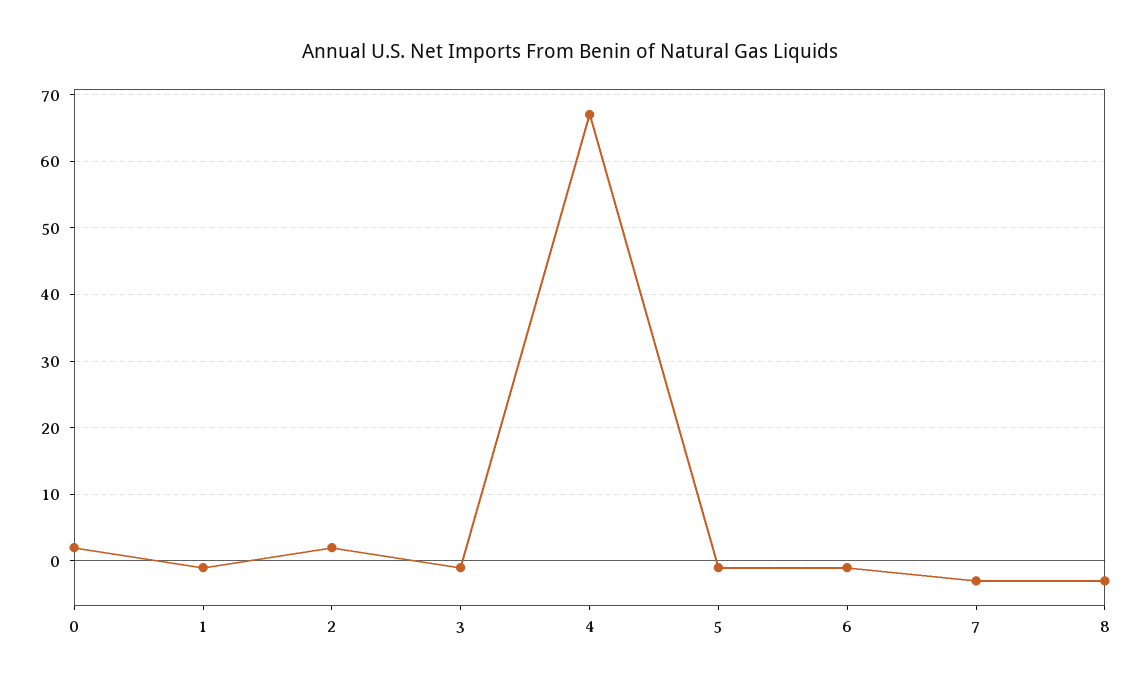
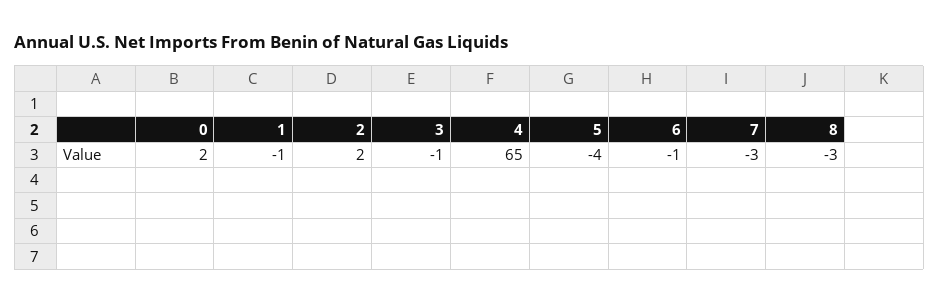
  {
    "0": 2,
    "1": -1,
    "2": 2,
    "3": -1,
-   "4": 67,
+   "4": 65,
-   "5": -1,
+   "5": -4,
    "6": -1,
    "7": -3,
    "8": -3
  }

